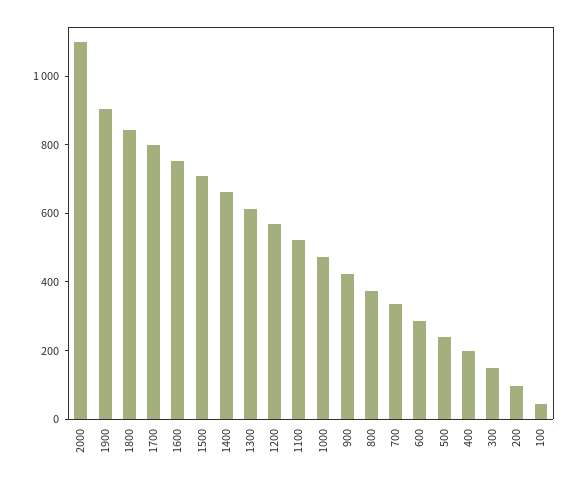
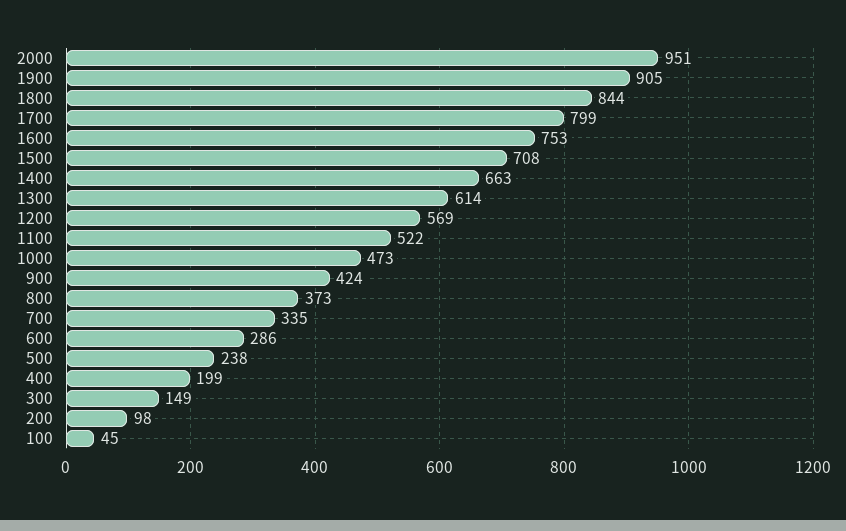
  {
-   "2000": 1100,
+   "2000": 951,
    "1900": 905,
    "1800": 844,
    "1700": 799,
    "1600": 753,
    "1500": 708,
    "1400": 663,
    "1300": 614,
    "1200": 569,
    "1100": 522,
    "1000": 473,
    "900": 424,
    "800": 373,
    "700": 335,
    "600": 286,
    "500": 238,
    "400": 199,
    "300": 149,
    "200": 98,
    "100": 45
  }

